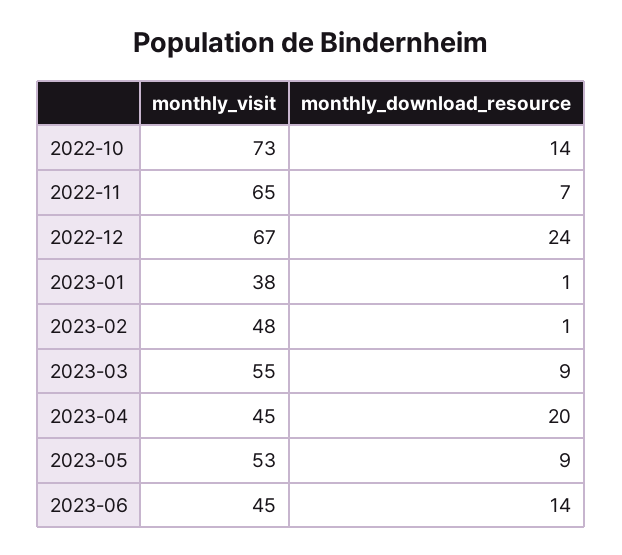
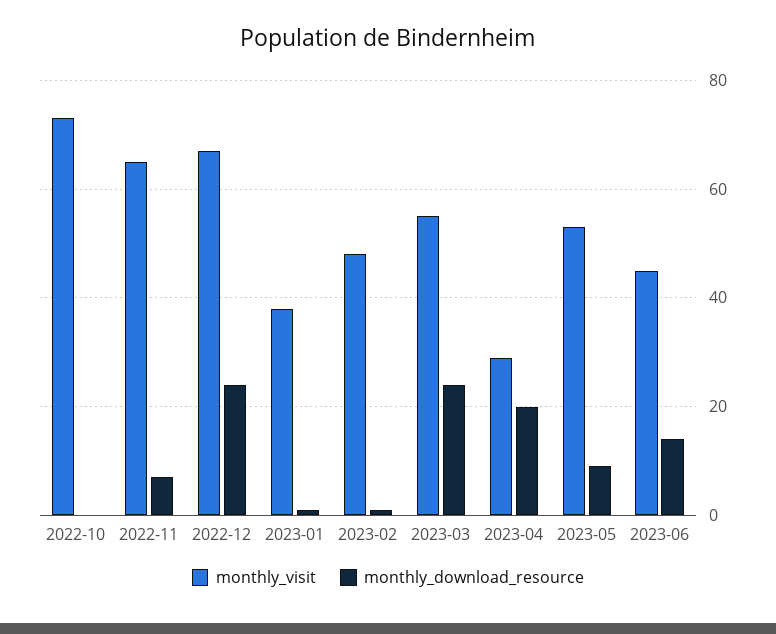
  {
    "monthly_visit": {
      "2022-10": 73,
      "2022-11": 65,
      "2022-12": 67,
      "2023-01": 38,
      "2023-02": 48,
      "2023-03": 55,
-     "2023-04": 45,
+     "2023-04": 30,
      "2023-05": 53,
      "2023-06": 45
    },
    "monthly_download_resource": {
-     "2022-10": 14,
+     "2022-10": 0,
      "2022-11": 7,
      "2022-12": 24,
      "2023-01": 1,
      "2023-02": 1,
-     "2023-03": 9,
+     "2023-03": 25,
      "2023-04": 20,
      "2023-05": 9,
      "2023-06": 14
    }
  }

